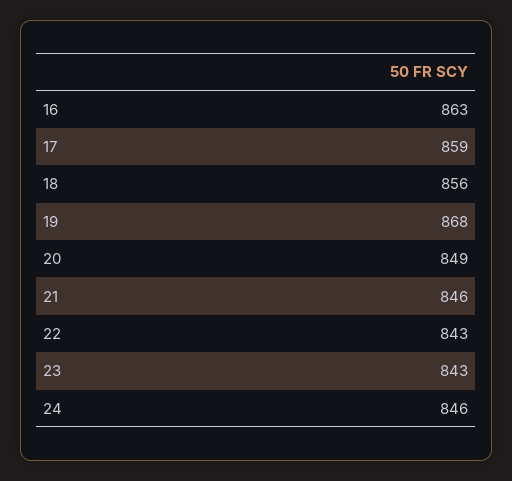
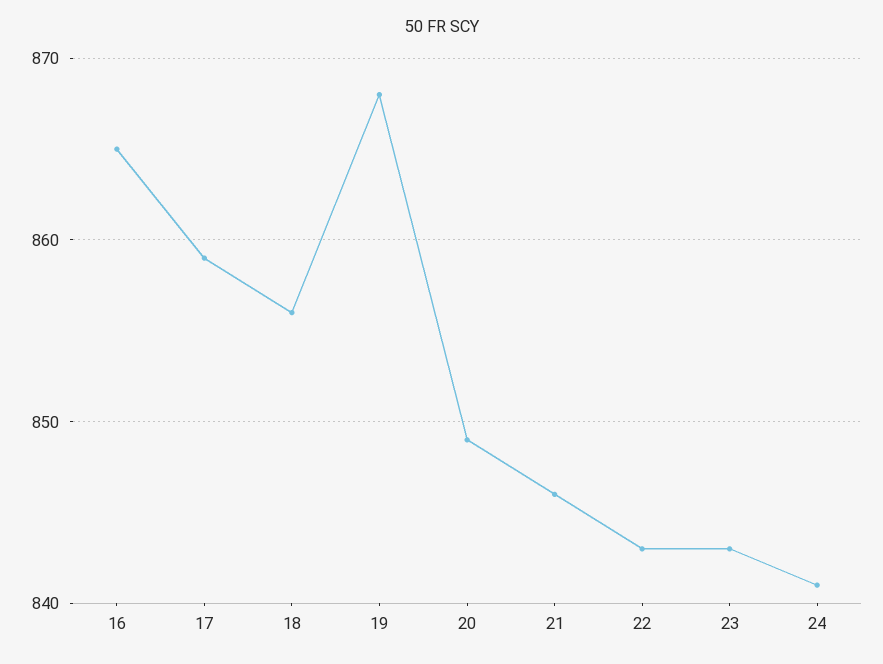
  {
-   "16": 863,
+   "16": 865,
    "17": 859,
    "18": 856,
    "19": 868,
    "20": 849,
    "21": 846,
    "22": 843,
    "23": 843,
-   "24": 846
+   "24": 841
  }

